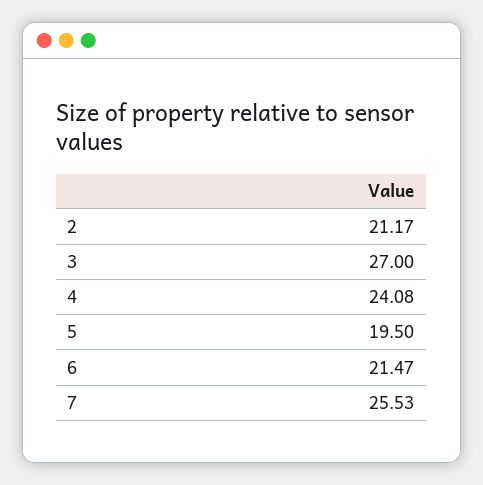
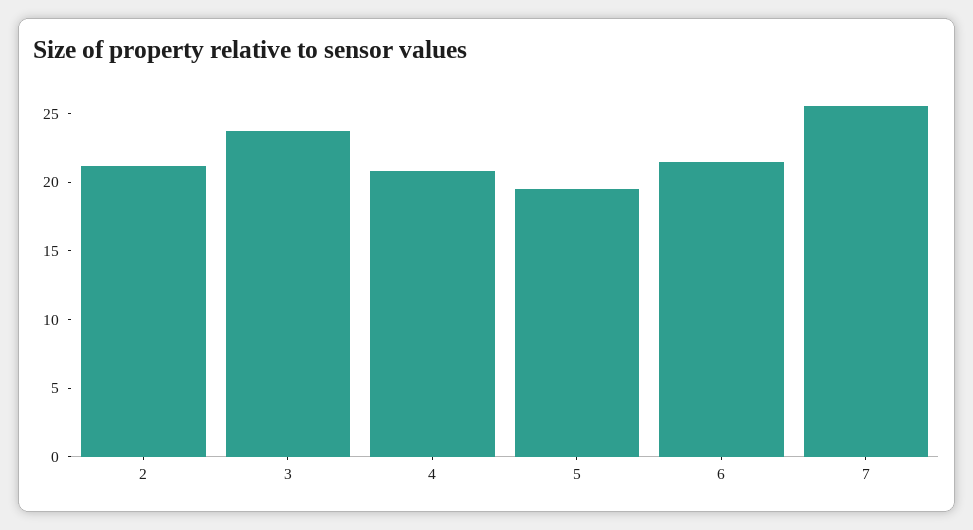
  {
    "2": 21.17,
-   "3": 27,
+   "3": 24,
-   "4": 24.08,
+   "4": 21,
    "5": 19.5,
    "6": 21.47,
    "7": 25.53
  }

